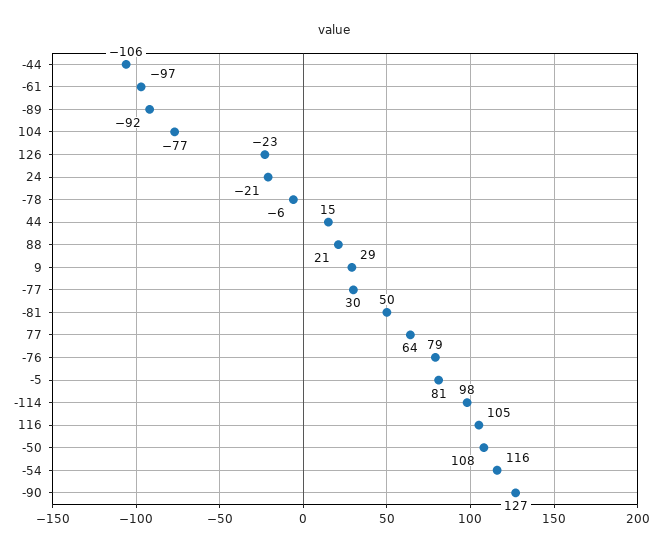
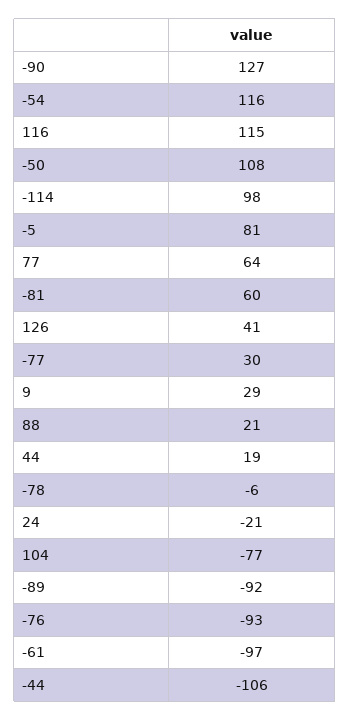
  {
    "-44": -106,
    "-61": -97,
    "-89": -92,
    "104": -77,
-   "126": -23,
+   "126": 41,
    "24": -21,
    "-78": -6,
-   "44": 15,
+   "44": 19,
    "88": 21,
    "9": 29,
    "-77": 30,
-   "-81": 50,
+   "-81": 60,
    "77": 64,
-   "-76": 79,
+   "-76": -93,
    "-5": 81,
    "-114": 98,
-   "116": 105,
+   "116": 115,
    "-50": 108,
    "-54": 116,
    "-90": 127
  }

